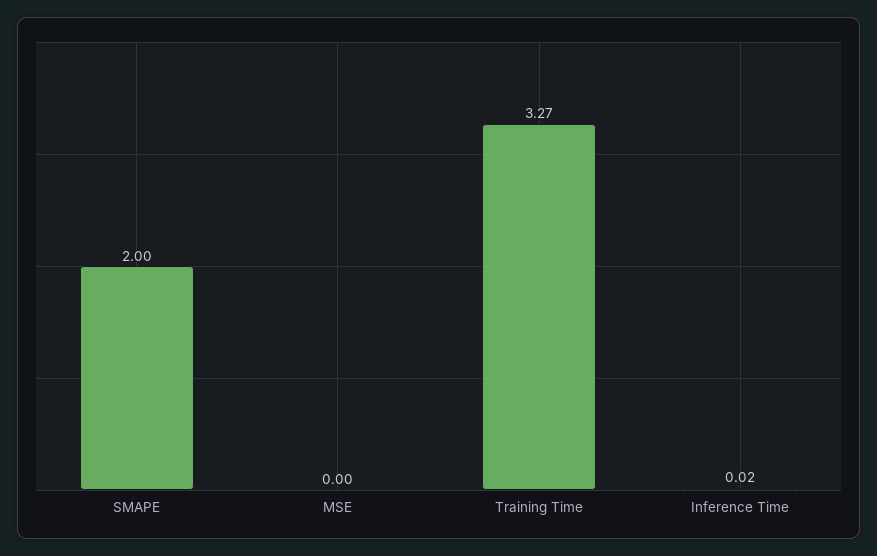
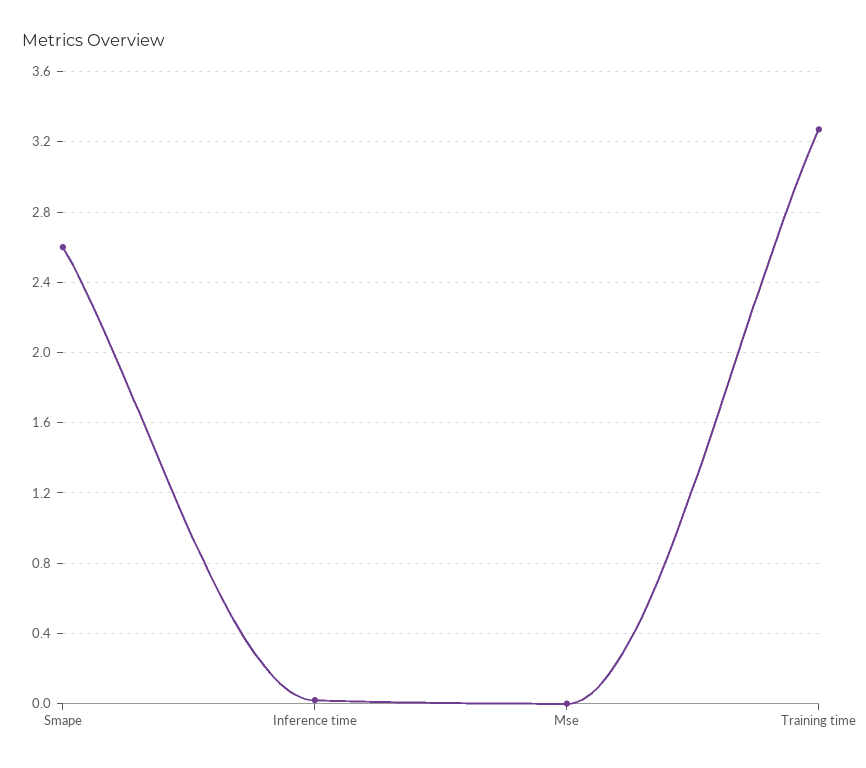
  {
-   "SMAPE": 2,
+   "SMAPE": 2.6,
    "MSE": 0,
    "Training Time": 3.27,
    "Inference Time": 0.02
  }

